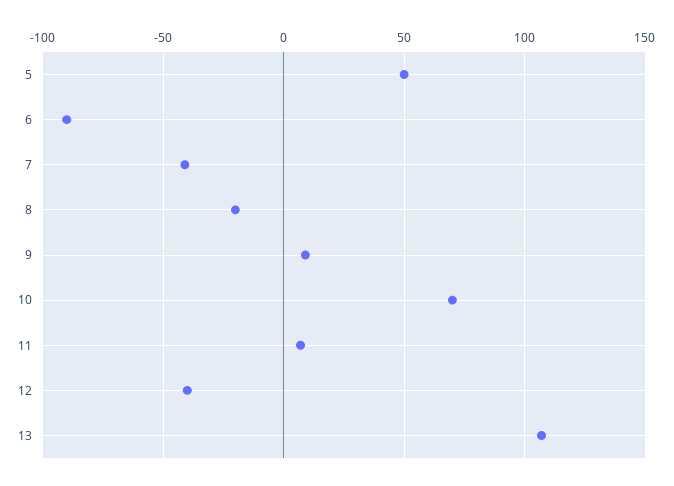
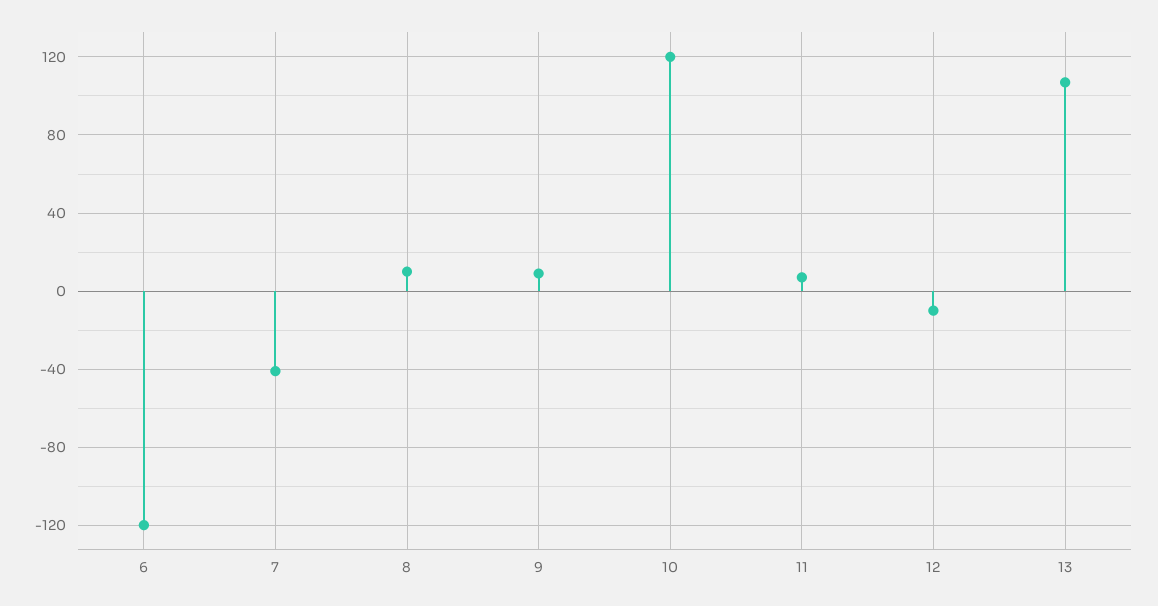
  {
-   "5": 50,
-   "6": -90,
+   "6": -120,
    "7": -40,
-   "8": -20,
+   "8": 10,
    "9": 10,
-   "10": 70,
+   "10": 120,
    "11": 5,
-   "12": -40,
+   "12": -10,
    "13": 105
  }

